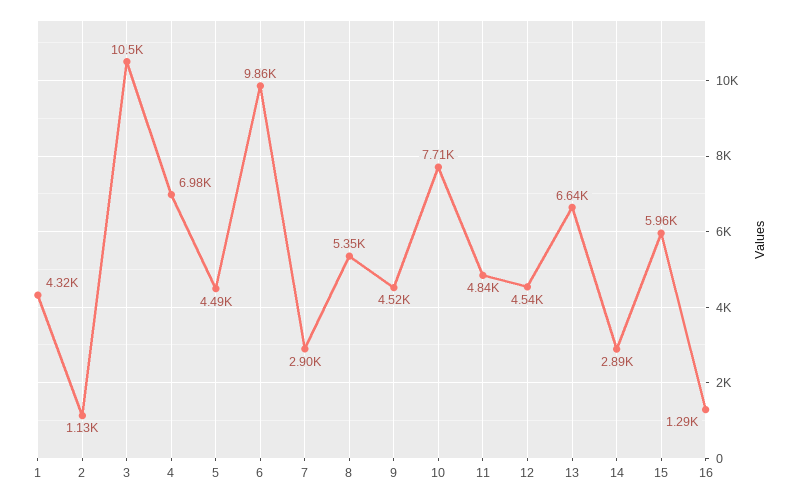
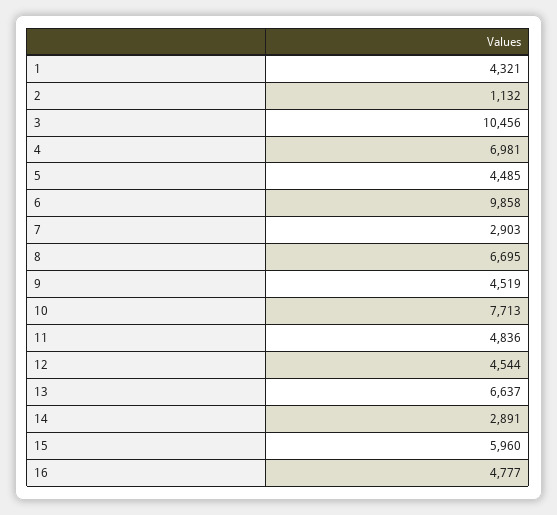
  {
    "1": 4321,
    "2": 1132,
    "3": 10456,
    "4": 6981,
    "5": 4485,
    "6": 9858,
    "7": 2903,
-   "8": 5350,
+   "8": 6695,
    "9": 4519,
    "10": 7713,
    "11": 4836,
    "12": 4544,
    "13": 6637,
    "14": 2891,
    "15": 5960,
-   "16": 1290
+   "16": 4777
  }

